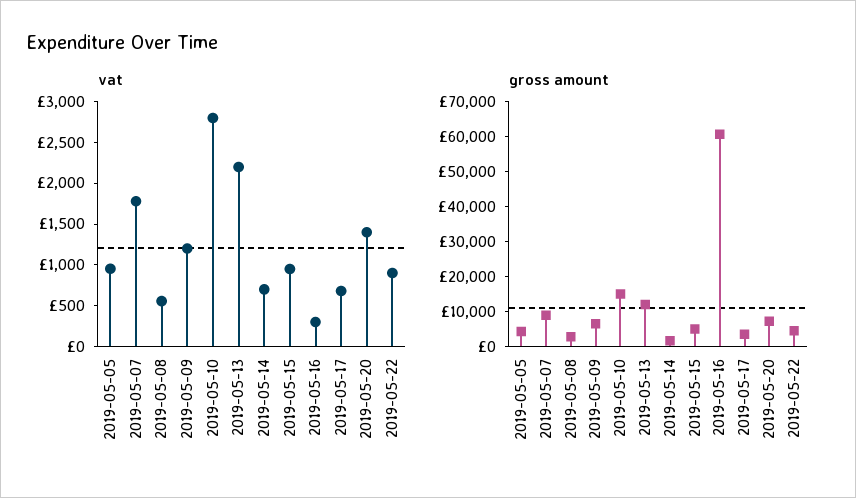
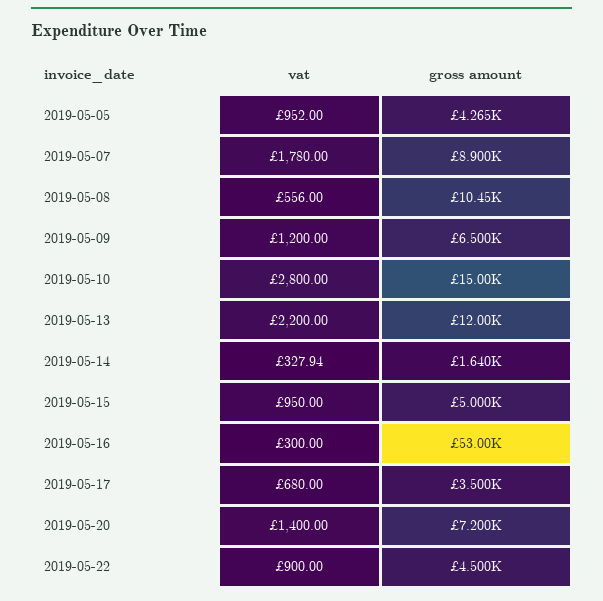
  {
    "vat": {
      "2019-05-05": 952,
      "2019-05-07": 1780,
      "2019-05-08": 556,
      "2019-05-09": 1200,
      "2019-05-10": 2800,
      "2019-05-13": 2200,
-     "2019-05-14": 700,
+     "2019-05-14": 327.94,
      "2019-05-15": 950,
      "2019-05-16": 300,
      "2019-05-17": 680,
      "2019-05-20": 1400,
      "2019-05-22": 900
    },
    "gross amount": {
      "2019-05-05": 4265,
      "2019-05-07": 8900,
-     "2019-05-08": 2500,
+     "2019-05-08": 10450,
      "2019-05-09": 6500,
      "2019-05-10": 15000,
      "2019-05-13": 12000,
      "2019-05-14": 1640,
      "2019-05-15": 5000,
-     "2019-05-16": 60000,
+     "2019-05-16": 53000,
      "2019-05-17": 3500,
      "2019-05-20": 7200,
      "2019-05-22": 4500
    }
  }

